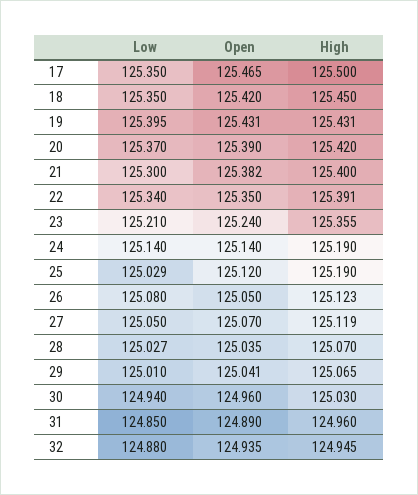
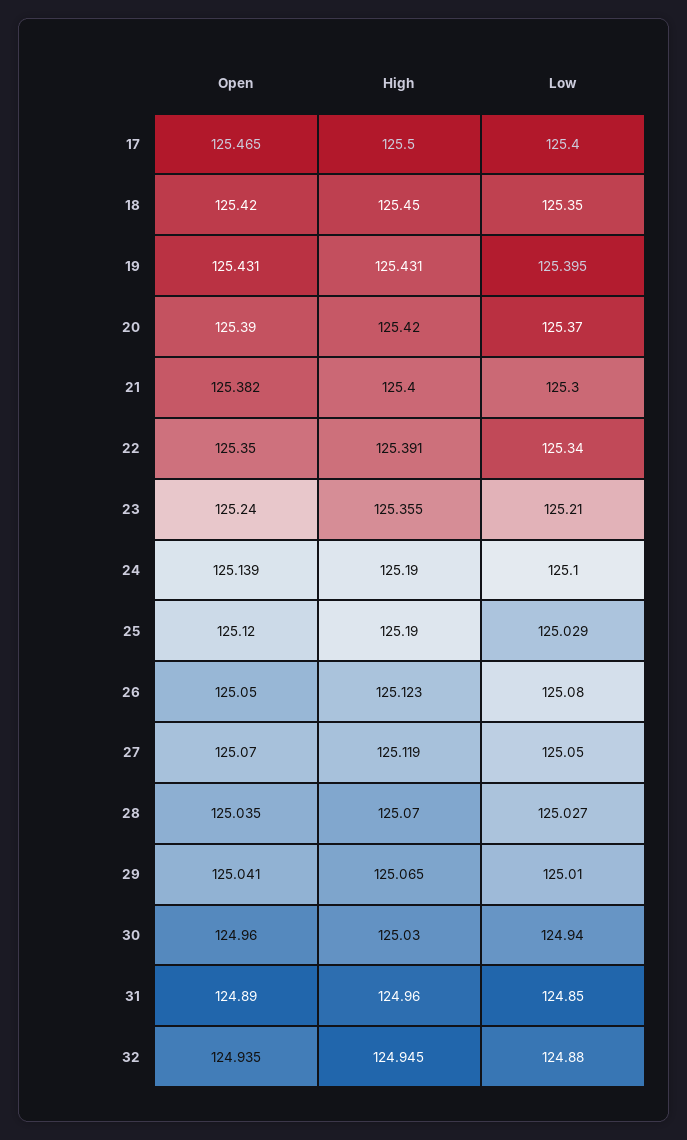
  {
    "Low": {
-     "17": 125.35,
+     "17": 125.4,
      "18": 125.35,
      "19": 125.395,
      "20": 125.37,
      "21": 125.3,
      "22": 125.34,
      "23": 125.21,
-     "24": 125.14,
+     "24": 125.1,
      "25": 125.029,
      "26": 125.08,
      "27": 125.05,
      "28": 125.027,
      "29": 125.01,
      "30": 124.94,
      "31": 124.85,
      "32": 124.88
    },
    "Open": {
      "17": 125.465,
      "18": 125.42,
      "19": 125.431,
      "20": 125.39,
      "21": 125.382,
      "22": 125.35,
      "23": 125.24,
-     "24": 125.14,
+     "24": 125.139,
      "25": 125.12,
      "26": 125.05,
      "27": 125.07,
      "28": 125.035,
      "29": 125.041,
      "30": 124.96,
      "31": 124.89,
      "32": 124.935
    },
    "High": {
      "17": 125.5,
      "18": 125.45,
      "19": 125.431,
      "20": 125.42,
      "21": 125.4,
      "22": 125.391,
      "23": 125.355,
      "24": 125.19,
      "25": 125.19,
      "26": 125.123,
      "27": 125.119,
      "28": 125.07,
      "29": 125.065,
      "30": 125.03,
      "31": 124.96,
      "32": 124.945
    }
  }

